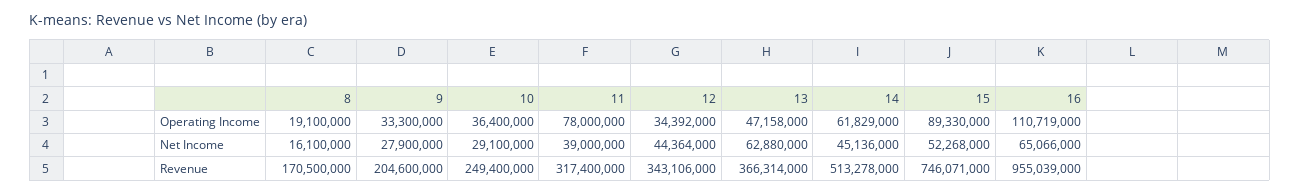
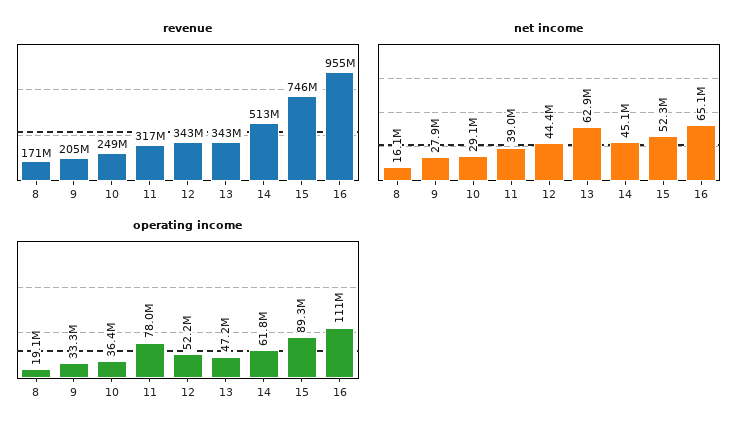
  {
    "Operating Income": {
      "8": 19100000,
      "9": 33300000,
      "10": 36400000,
      "11": 78000000,
-     "12": 34392000,
+     "12": 52200000,
      "13": 47158000,
      "14": 61829000,
      "15": 89330000,
      "16": 110719000
    },
    "Net Income": {
      "8": 16100000,
      "9": 27900000,
      "10": 29100000,
      "11": 39000000,
      "12": 44364000,
      "13": 62880000,
      "14": 45136000,
      "15": 52268000,
      "16": 65066000
    },
    "Revenue": {
      "8": 170500000,
      "9": 204600000,
      "10": 249400000,
      "11": 317400000,
      "12": 343106000,
-     "13": 366314000,
+     "13": 343000000,
      "14": 513278000,
      "15": 746071000,
      "16": 955039000
    }
  }

